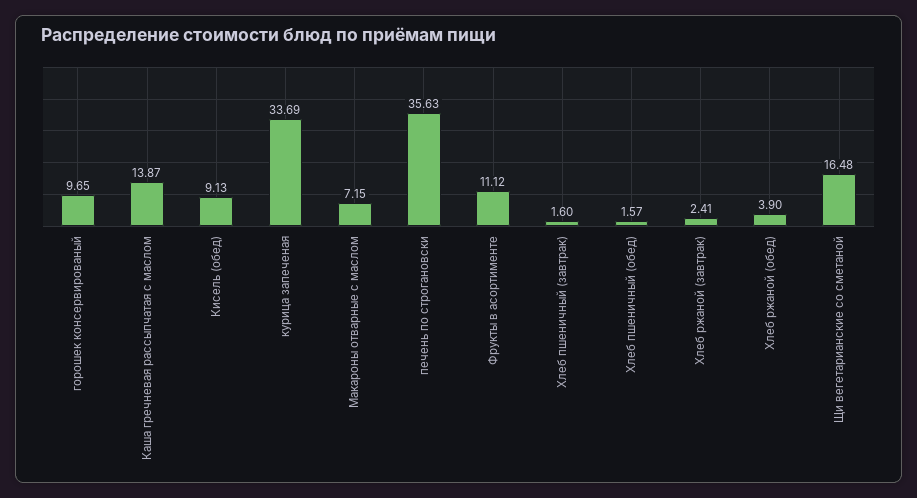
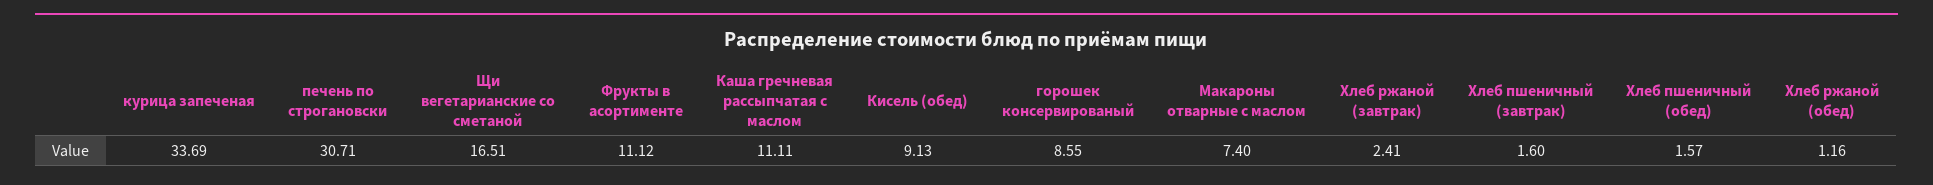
  {
-   "горошек консервированый": 9.65,
+   "горошек консервированый": 8.55,
-   "Каша гречневая рассыпчатая с маслом": 13.87,
+   "Каша гречневая рассыпчатая с маслом": 11.11,
    "Кисель (обед)": 9.13,
    "курица запеченая": 33.69,
-   "Макароны отварные с маслом": 7.15,
+   "Макароны отварные с маслом": 7.4,
-   "печень по строгановски": 35.63,
+   "печень по строгановски": 30.71,
    "Фрукты в асортименте": 11.12,
    "Хлеб пшеничный (завтрак)": 1.6,
    "Хлеб пшеничный (обед)": 1.57,
    "Хлеб ржаной (завтрак)": 2.41,
-   "Хлеб ржаной (обед)": 3.9,
+   "Хлеб ржаной (обед)": 1.16,
-   "Щи вегетарианские со сметаной": 16.48
+   "Щи вегетарианские со сметаной": 16.51
  }

